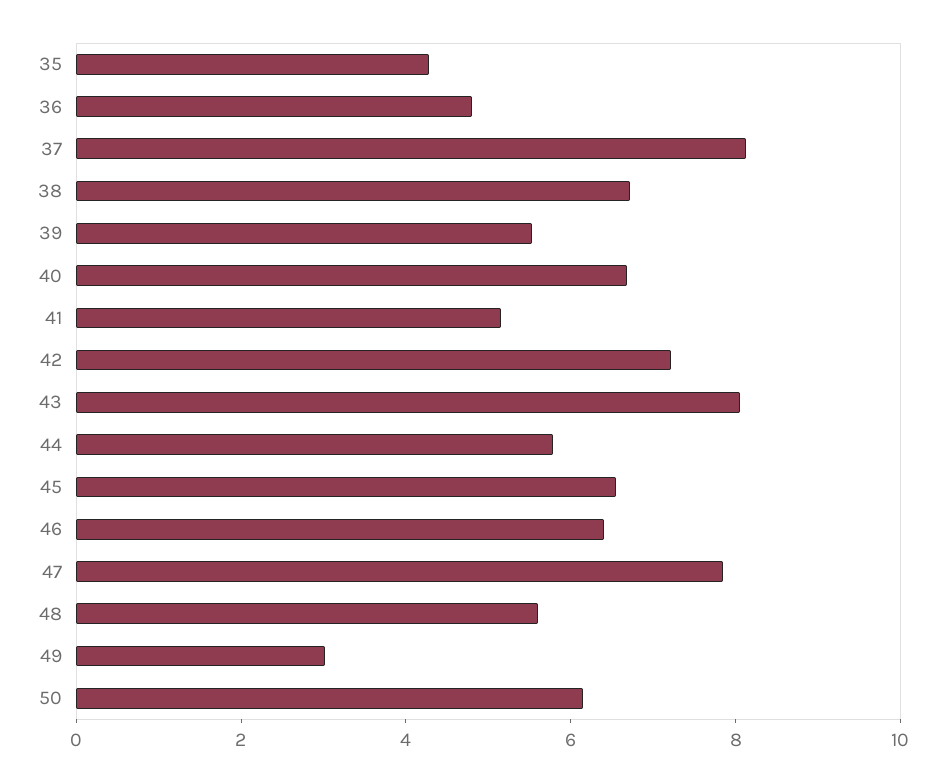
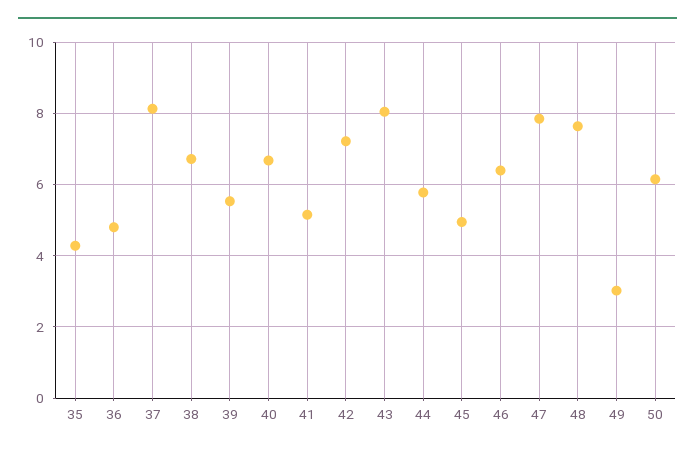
  {
    "35": 4.2,
    "36": 4.8,
    "37": 8.2,
    "38": 6.8,
    "39": 5.6,
    "40": 6.6,
    "41": 5.2,
    "42": 7.2,
    "43": 8,
    "44": 5.8,
-   "45": 6.5,
+   "45": 5,
    "46": 6.4,
    "47": 7.8,
-   "48": 5.5,
+   "48": 7.6,
    "49": 3,
    "50": 6.2
  }

